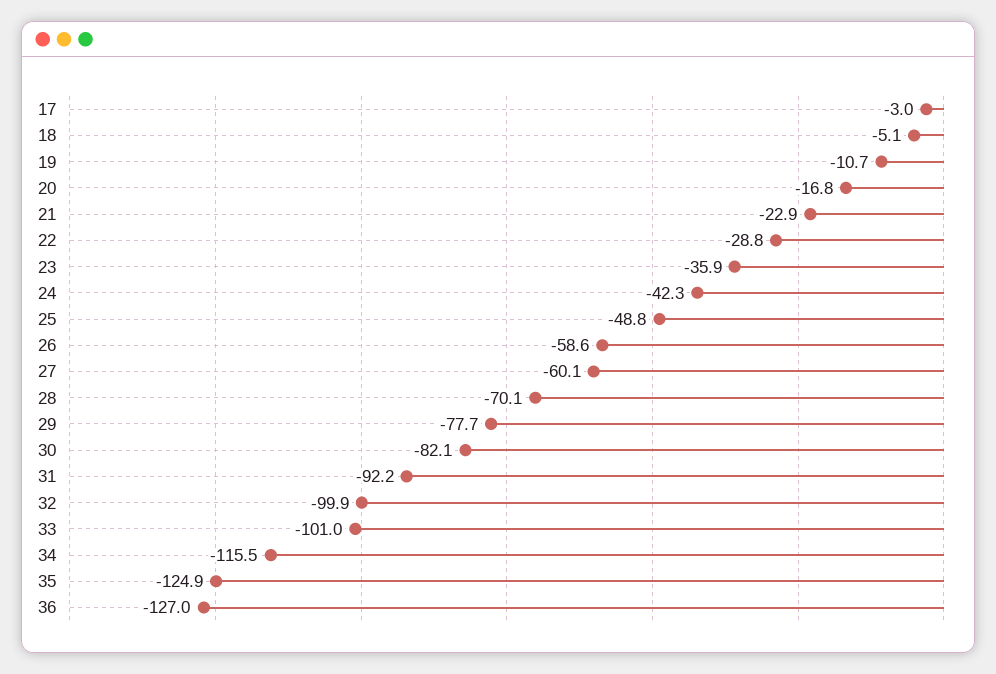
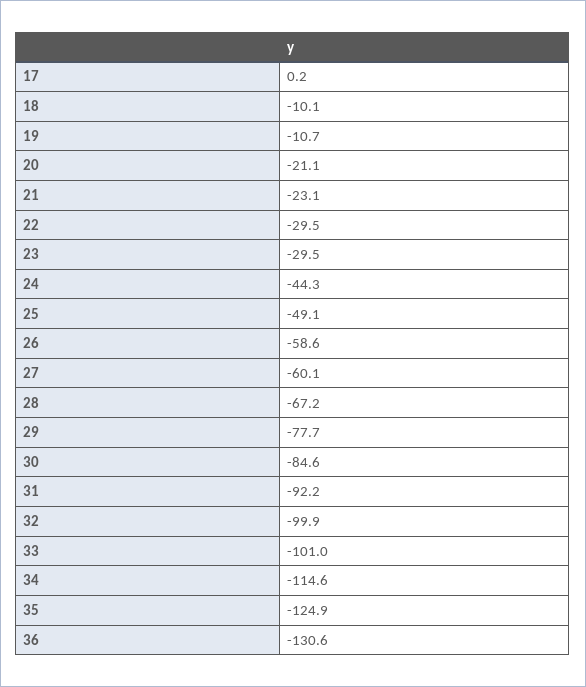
  {
-   "17": -3,
+   "17": 0.2,
-   "18": -5.1,
+   "18": -10.1,
    "19": -10.7,
-   "20": -16.8,
+   "20": -21.1,
-   "21": -22.9,
+   "21": -23.1,
-   "22": -28.8,
+   "22": -29.5,
-   "23": -35.9,
+   "23": -29.5,
-   "24": -42.3,
+   "24": -44.3,
-   "25": -48.8,
+   "25": -49.1,
    "26": -58.6,
    "27": -60.1,
-   "28": -70.1,
+   "28": -67.2,
    "29": -77.7,
-   "30": -82.1,
+   "30": -84.6,
    "31": -92.2,
    "32": -99.9,
    "33": -101,
-   "34": -115.5,
+   "34": -114.6,
    "35": -124.9,
-   "36": -127
+   "36": -130.6
  }

